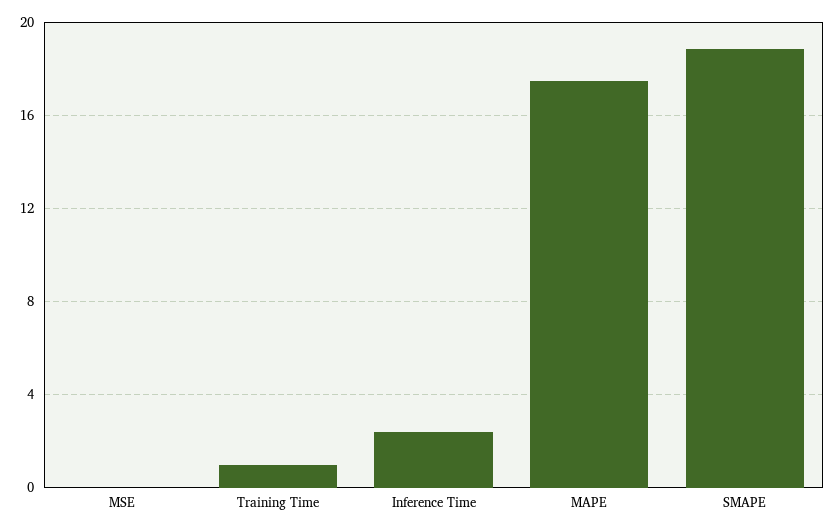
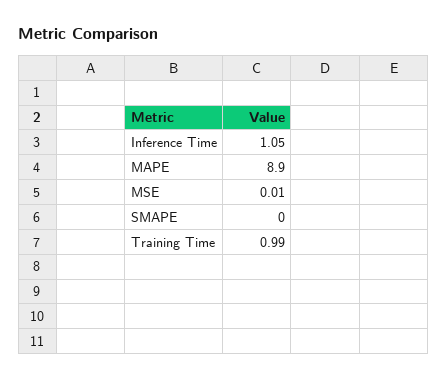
  {
    "MSE": 0.01,
    "Training Time": 0.99,
-   "Inference Time": 2.5,
+   "Inference Time": 1.05,
-   "MAPE": 17.5,
+   "MAPE": 8.9,
-   "SMAPE": 19
+   "SMAPE": 0
  }

